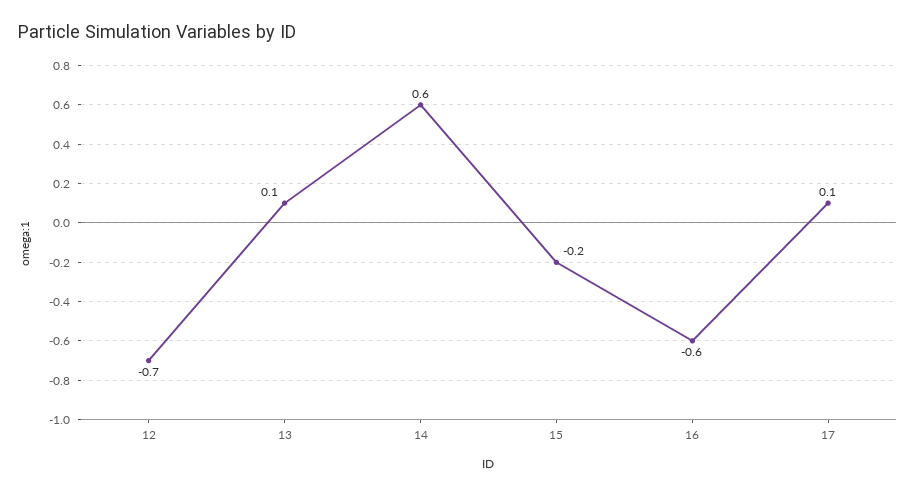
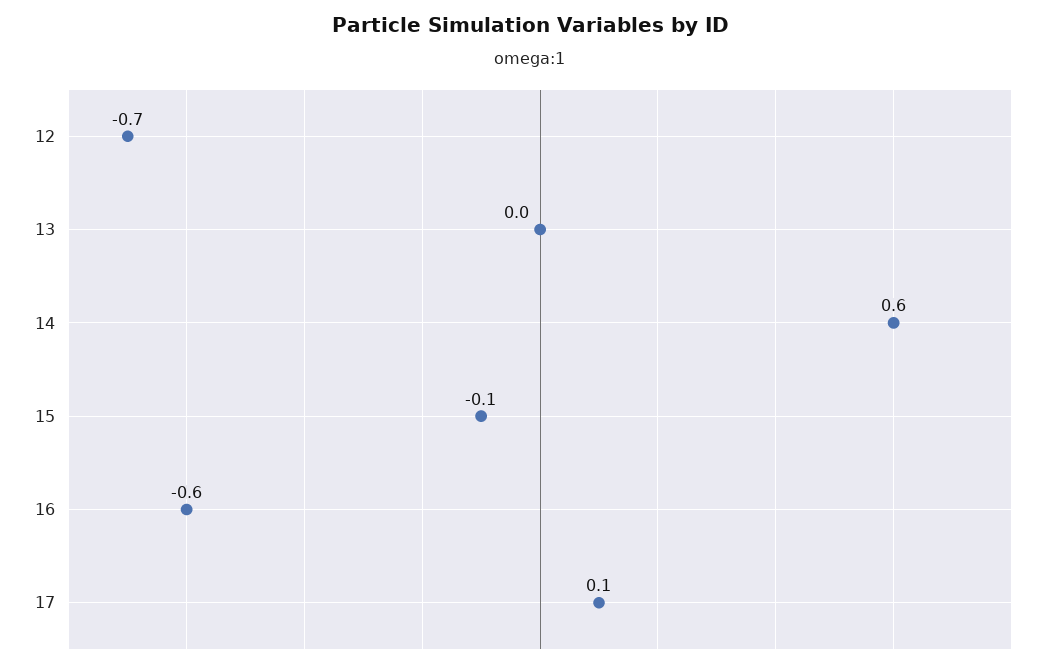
  {
    "12": -0.7,
-   "13": 0.1,
+   "13": 0,
    "14": 0.6,
-   "15": -0.2,
+   "15": -0.1,
    "16": -0.6,
    "17": 0.1
  }

